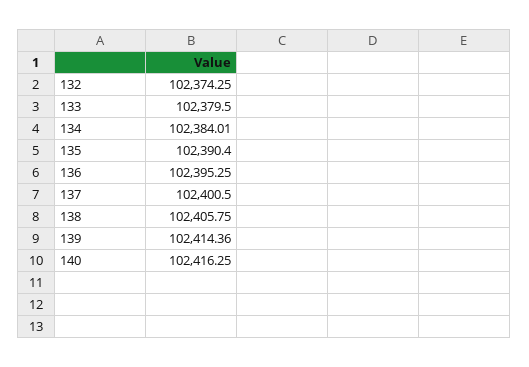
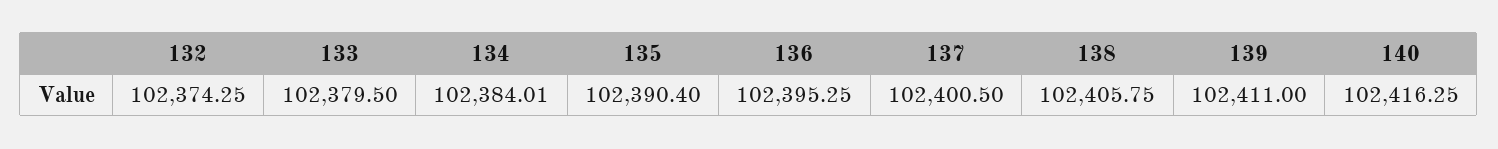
  {
    "132": 102374.25,
    "133": 102379.5,
    "134": 102384.01,
    "135": 102390.4,
    "136": 102395.25,
    "137": 102400.5,
    "138": 102405.75,
-   "139": 102414.36,
+   "139": 102411,
    "140": 102416.25
  }

